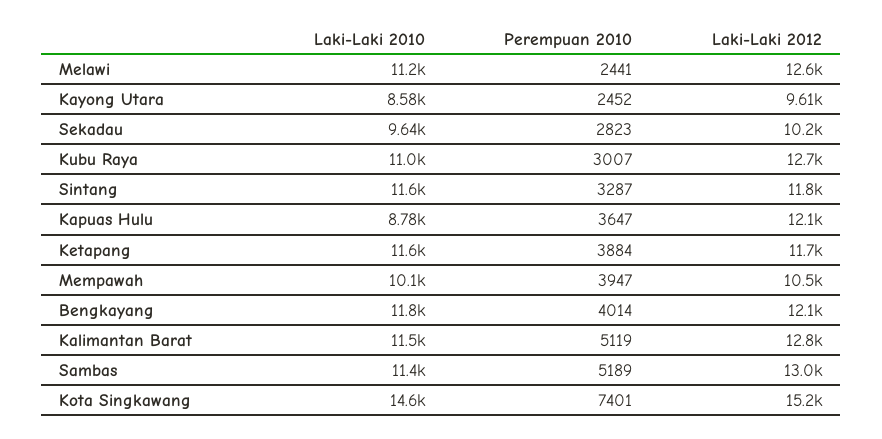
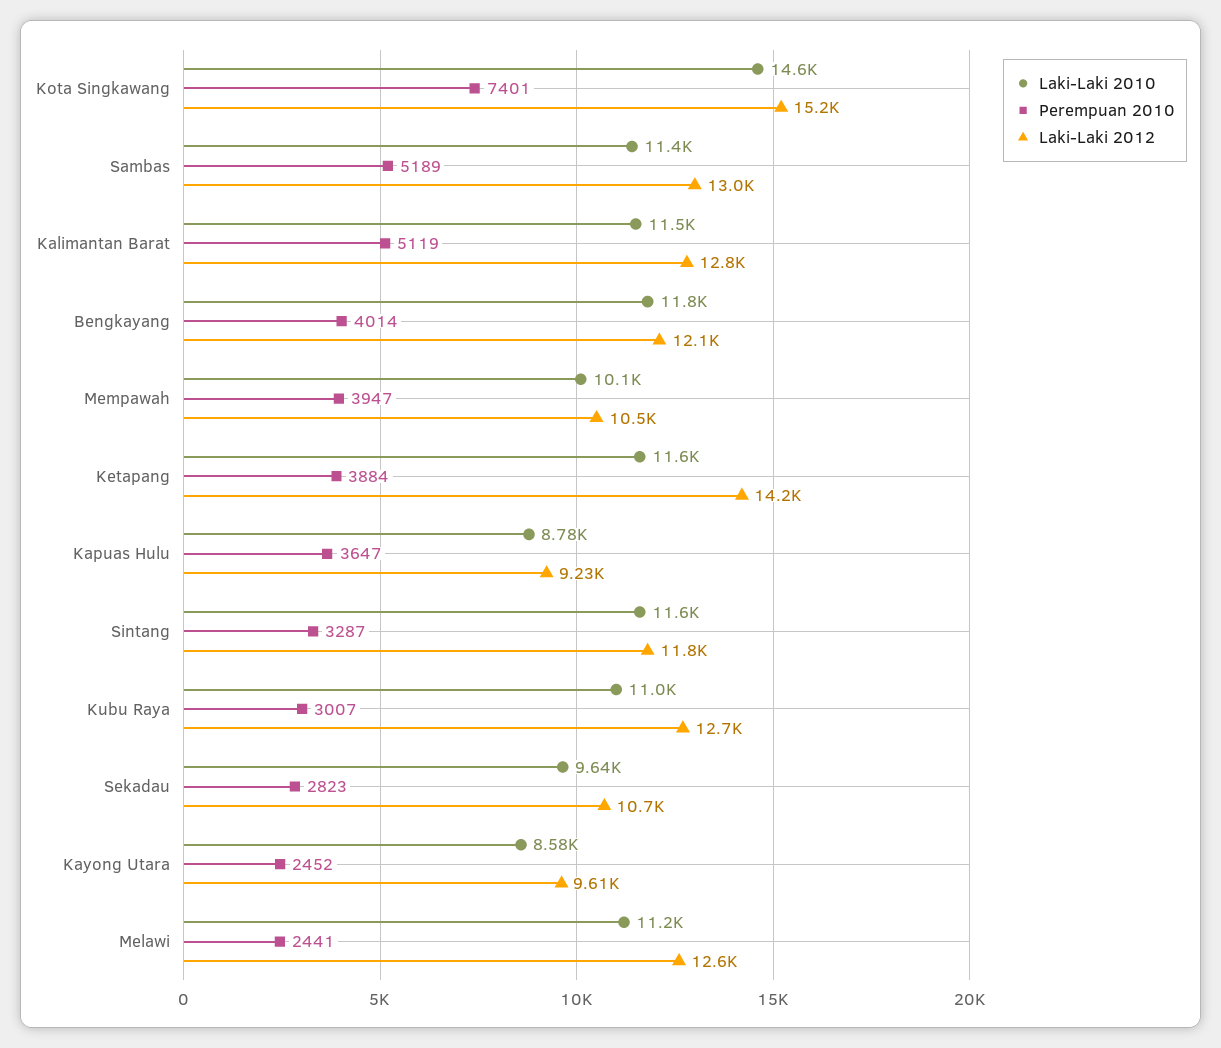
  {
    "Laki-Laki 2010": {
      "Melawi": 11200,
      "Kayong Utara": 8580,
      "Sekadau": 9640,
      "Kubu Raya": 11000,
      "Sintang": 11600,
      "Kapuas Hulu": 8780,
      "Ketapang": 11600,
      "Mempawah": 10100,
      "Bengkayang": 11800,
      "Kalimantan Barat": 11500,
      "Sambas": 11400,
      "Kota Singkawang": 14600
    },
    "Perempuan 2010": {
      "Melawi": 2441,
      "Kayong Utara": 2452,
      "Sekadau": 2823,
      "Kubu Raya": 3007,
      "Sintang": 3287,
      "Kapuas Hulu": 3647,
      "Ketapang": 3884,
      "Mempawah": 3947,
      "Bengkayang": 4014,
      "Kalimantan Barat": 5119,
      "Sambas": 5189,
      "Kota Singkawang": 7401
    },
    "Laki-Laki 2012": {
      "Melawi": 12600,
      "Kayong Utara": 9610,
-     "Sekadau": 10200,
+     "Sekadau": 10700,
      "Kubu Raya": 12700,
      "Sintang": 11800,
-     "Kapuas Hulu": 12100,
+     "Kapuas Hulu": 9230,
-     "Ketapang": 11700,
+     "Ketapang": 14200,
      "Mempawah": 10500,
      "Bengkayang": 12100,
      "Kalimantan Barat": 12800,
      "Sambas": 13000,
      "Kota Singkawang": 15200
    }
  }

